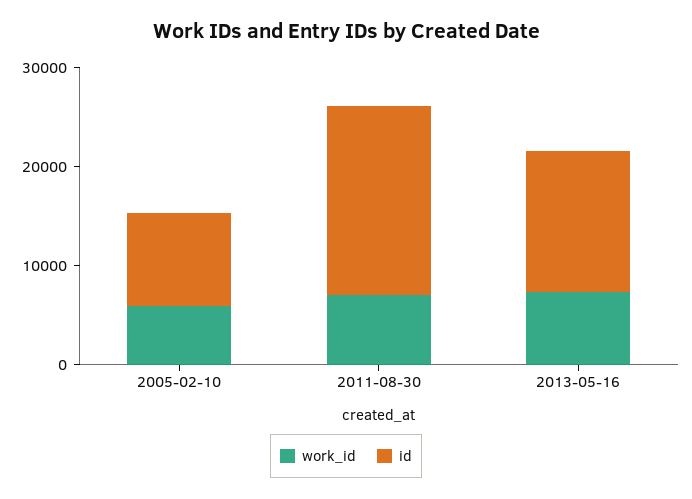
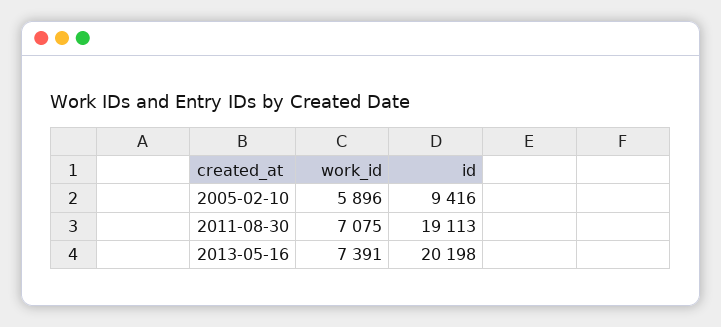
  {
    "work_id": {
      "2005-02-10": 5896,
      "2011-08-30": 7075,
      "2013-05-16": 7391
    },
    "id": {
      "2005-02-10": 9416,
      "2011-08-30": 19113,
-     "2013-05-16": 14000
+     "2013-05-16": 20198
    }
  }

